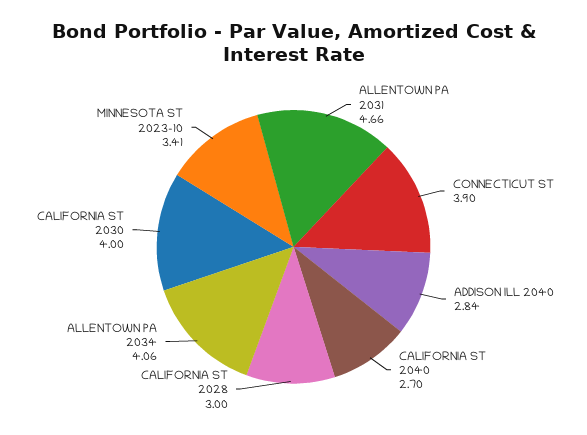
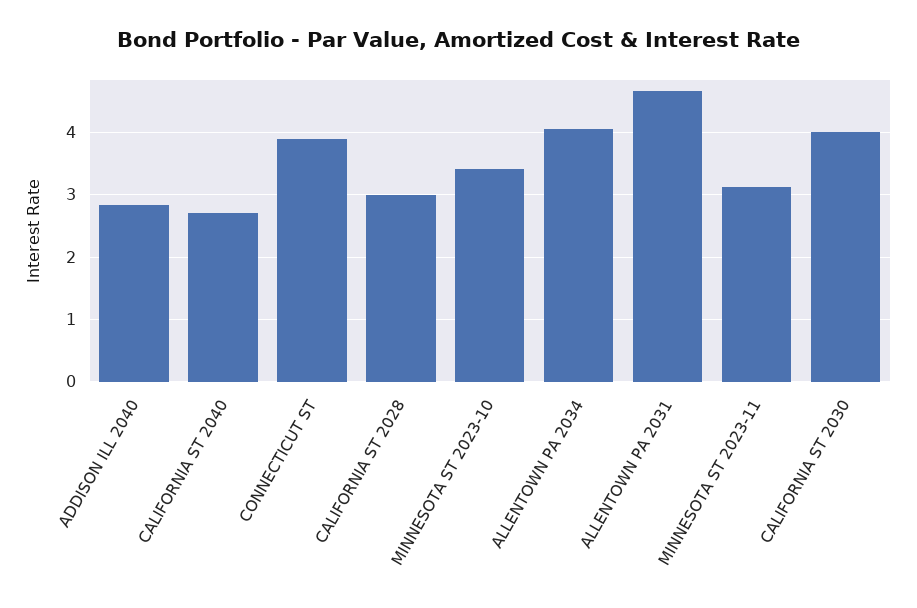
  {
    "ALLENTOWN PA 2031": 4.66,
    "CONNECTICUT ST": 3.9,
    "ADDISON ILL 2040": 2.84,
    "CALIFORNIA ST 2040": 2.7,
    "CALIFORNIA ST 2028": 3,
    "ALLENTOWN PA 2034": 4.06,
    "CALIFORNIA ST 2030": 4,
-   "MINNESOTA ST 2023-10": 3.41
+   "MINNESOTA ST 2023-10": 3.41,
+   "MINNESOTA ST 2023-11": 3.1
  }

